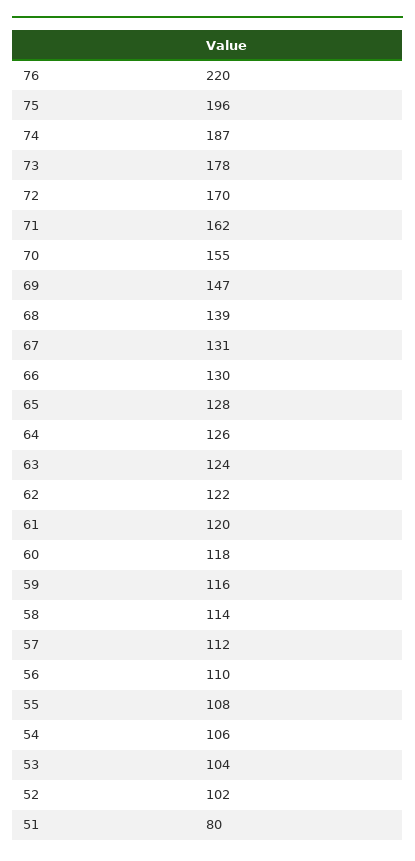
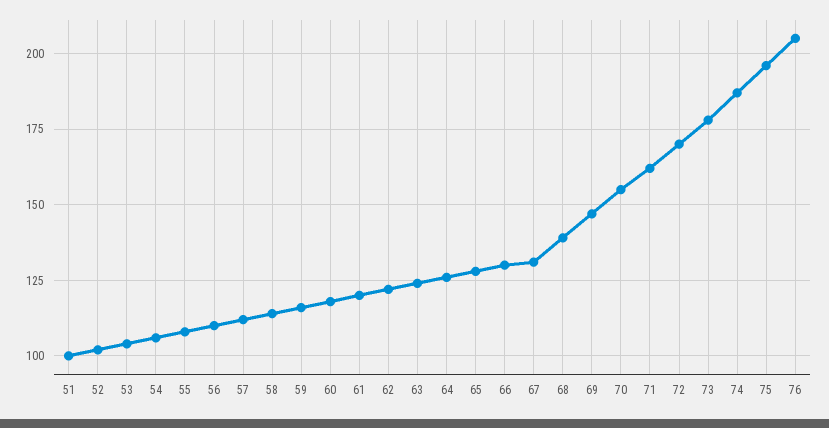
  {
-   "76": 220,
+   "76": 205,
    "75": 196,
    "74": 187,
    "73": 178,
    "72": 170,
    "71": 162,
    "70": 155,
    "69": 147,
    "68": 139,
    "67": 131,
    "66": 130,
    "65": 128,
    "64": 126,
    "63": 124,
    "62": 122,
    "61": 120,
    "60": 118,
    "59": 116,
    "58": 114,
    "57": 112,
    "56": 110,
    "55": 108,
    "54": 106,
    "53": 104,
    "52": 102,
-   "51": 80
+   "51": 100
  }

